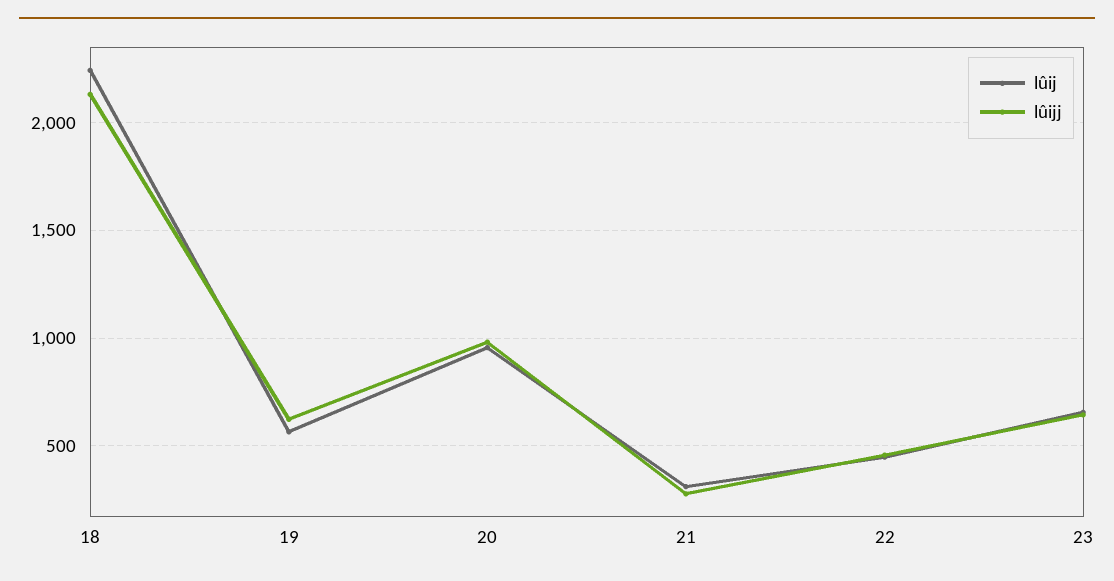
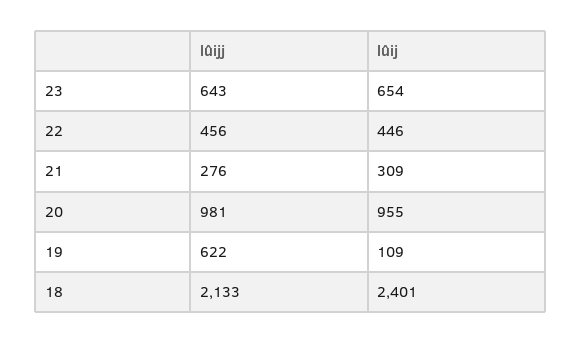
  {
    "lûij": {
-     "18": 2250,
+     "18": 2401,
-     "19": 550,
+     "19": 109,
      "20": 955,
      "21": 309,
      "22": 446,
      "23": 654
    },
    "lûijj": {
      "18": 2133,
      "19": 622,
      "20": 981,
      "21": 276,
      "22": 456,
      "23": 643
    }
  }

